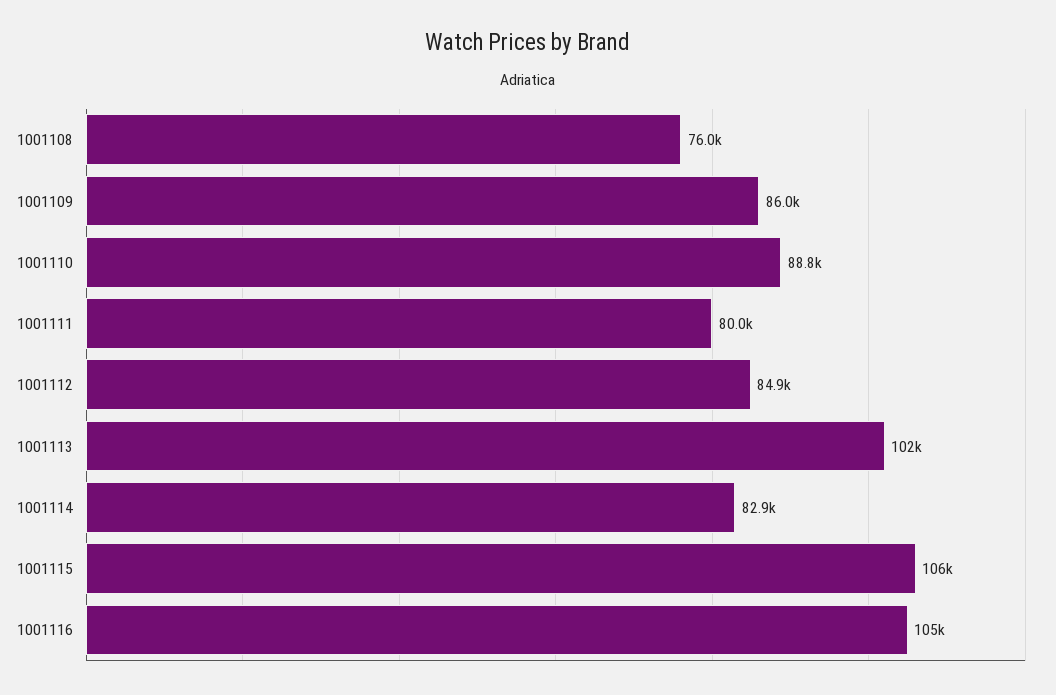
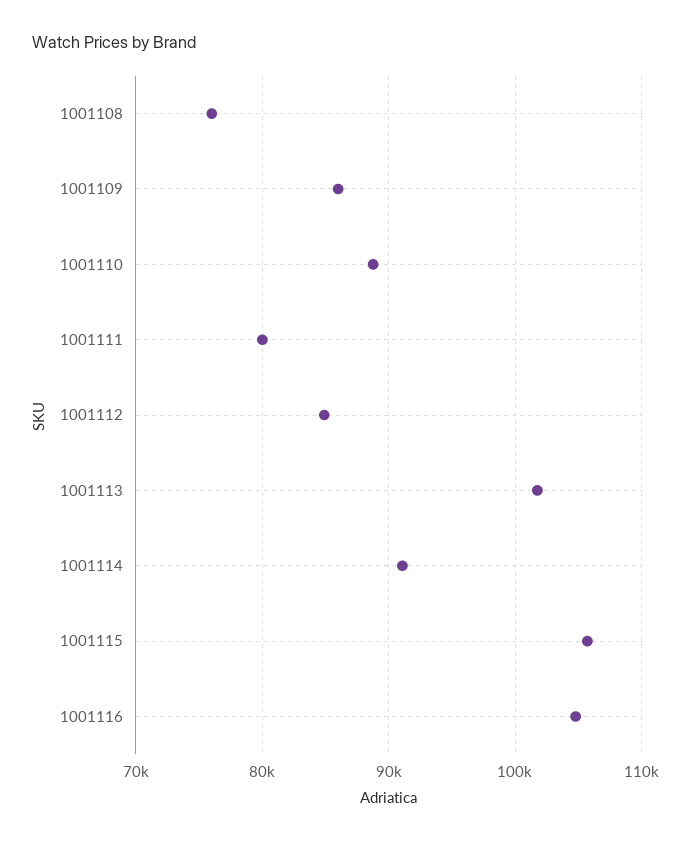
  {
    "1001108": 76000,
    "1001109": 86000,
    "1001110": 88800,
    "1001111": 80000,
    "1001112": 84900,
    "1001113": 102000,
-   "1001114": 82900,
+   "1001114": 91000,
    "1001115": 106000,
    "1001116": 105000
  }

